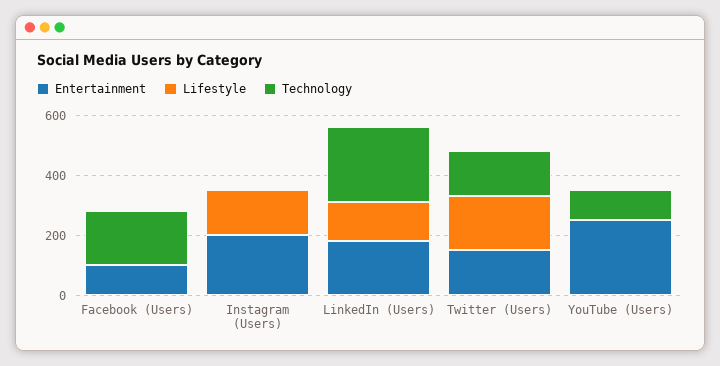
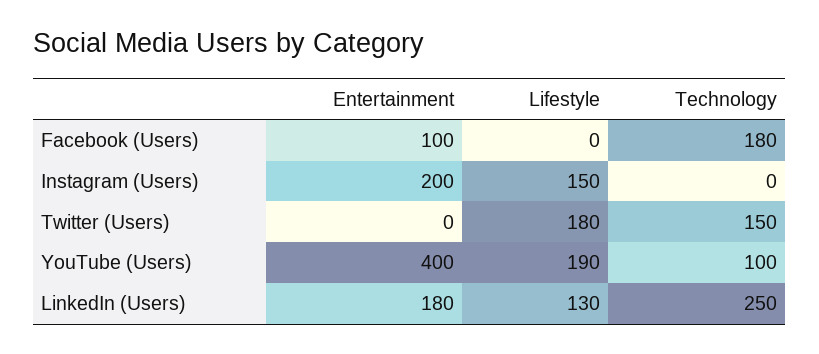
  {
    "Entertainment": {
      "Facebook (Users)": 100,
      "Instagram (Users)": 200,
      "LinkedIn (Users)": 180,
-     "Twitter (Users)": 150,
+     "Twitter (Users)": 0,
-     "YouTube (Users)": 250
+     "YouTube (Users)": 400
    },
    "Lifestyle": {
      "Facebook (Users)": 0,
      "Instagram (Users)": 150,
      "LinkedIn (Users)": 130,
      "Twitter (Users)": 180,
-     "YouTube (Users)": 0
+     "YouTube (Users)": 190
    },
    "Technology": {
      "Facebook (Users)": 180,
      "Instagram (Users)": 0,
      "LinkedIn (Users)": 250,
      "Twitter (Users)": 150,
      "YouTube (Users)": 100
    }
  }

